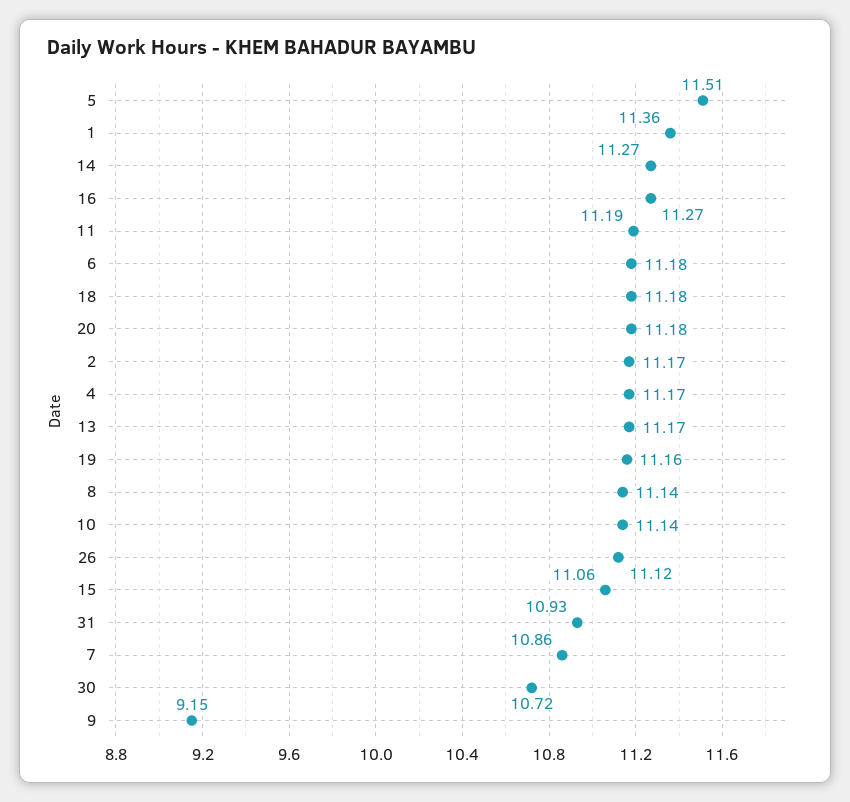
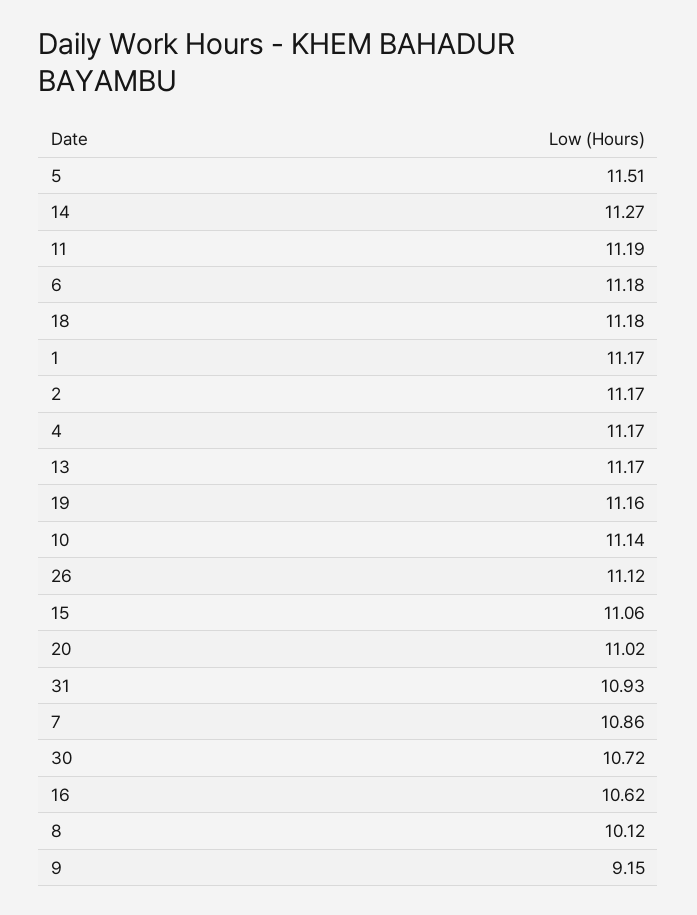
  {
    "5": 11.51,
-   "1": 11.36,
+   "1": 11.17,
    "14": 11.27,
-   "16": 11.27,
+   "16": 10.62,
    "11": 11.19,
    "6": 11.18,
    "18": 11.18,
-   "20": 11.18,
+   "20": 11.02,
    "2": 11.17,
    "4": 11.17,
    "13": 11.17,
    "19": 11.16,
-   "8": 11.14,
+   "8": 10.12,
    "10": 11.14,
    "26": 11.12,
    "15": 11.06,
    "31": 10.93,
    "7": 10.86,
    "30": 10.72,
    "9": 9.15
  }

